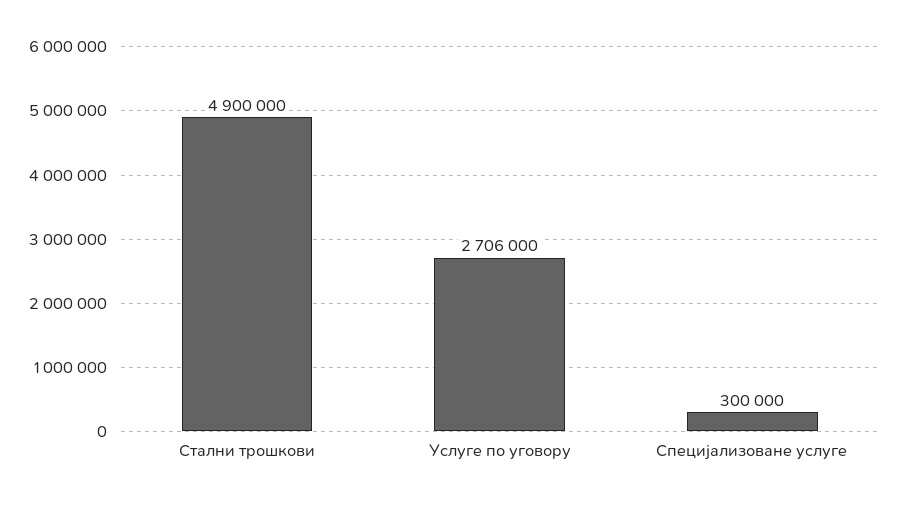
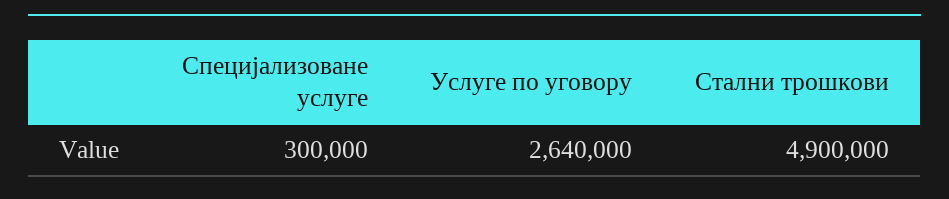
  {
    "Стални трошкови": 4900000,
-   "Услуге по уговору": 2706000,
+   "Услуге по уговору": 2640000,
    "Специјализоване услуге": 300000
  }

